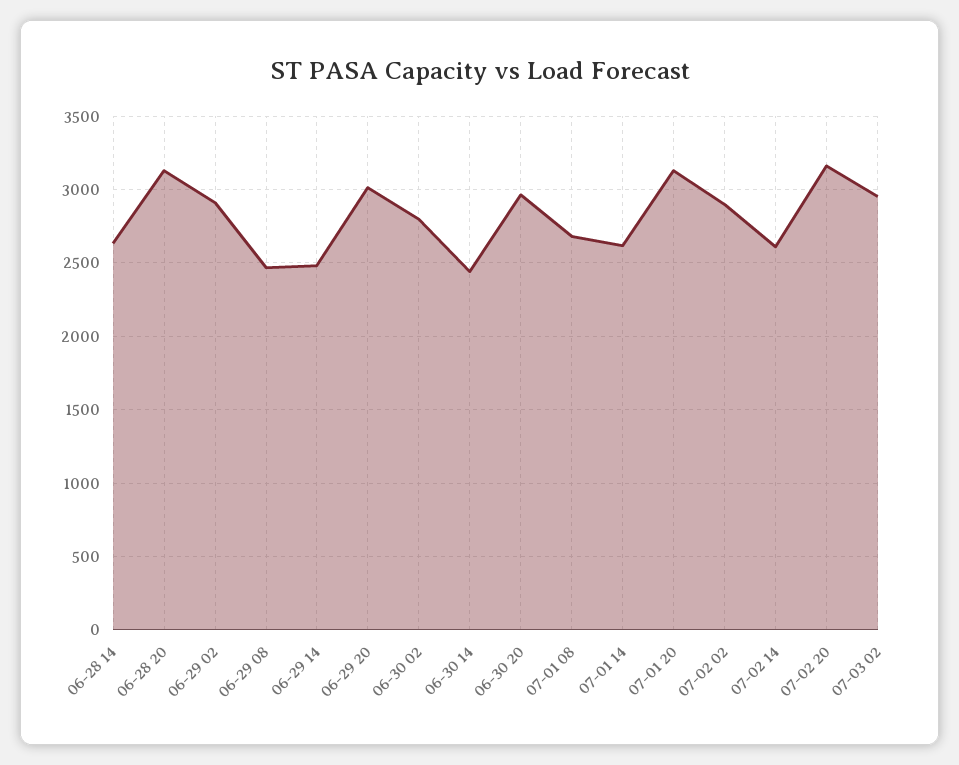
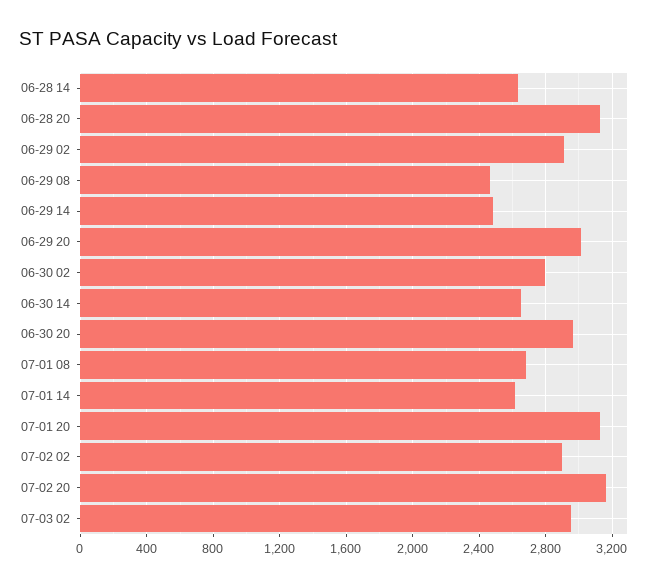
  {
    "06-28 14": 2650,
    "06-28 20": 3150,
    "06-29 02": 2900,
    "06-29 08": 2450,
    "06-29 14": 2500,
    "06-29 20": 3000,
    "06-30 02": 2800,
-   "06-30 14": 2450,
+   "06-30 14": 2650,
    "06-30 20": 2950,
    "07-01 08": 2700,
    "07-01 14": 2600,
    "07-01 20": 3150,
    "07-02 02": 2900,
-   "07-02 14": 2600,
    "07-02 20": 3150,
    "07-03 02": 2950
  }

